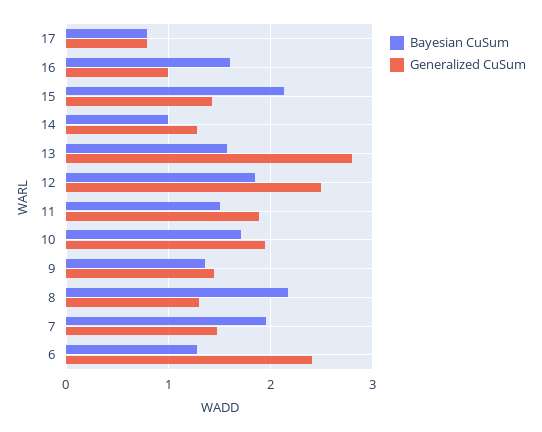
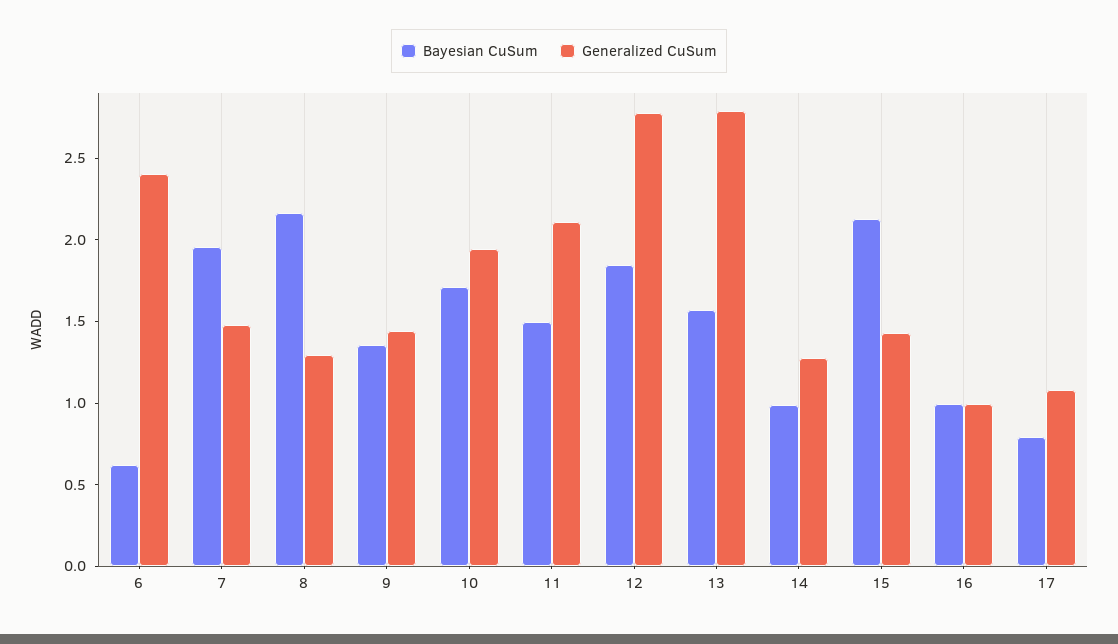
  {
    "Bayesian CuSum": {
      "17": 0.8,
-     "16": 1.6,
+     "16": 1,
      "15": 2.1,
      "14": 1,
      "13": 1.6,
      "12": 1.8,
      "11": 1.5,
      "10": 1.7,
      "9": 1.4,
      "8": 2.2,
      "7": 2,
-     "6": 1.3
+     "6": 0.6
    },
    "Generalized CuSum": {
-     "17": 0.8,
+     "17": 1.1,
      "16": 1,
      "15": 1.4,
      "14": 1.3,
      "13": 2.8,
-     "12": 2.5,
+     "12": 2.8,
-     "11": 1.9,
+     "11": 2.1,
      "10": 1.9,
      "9": 1.4,
      "8": 1.3,
      "7": 1.5,
      "6": 2.4
    }
  }

